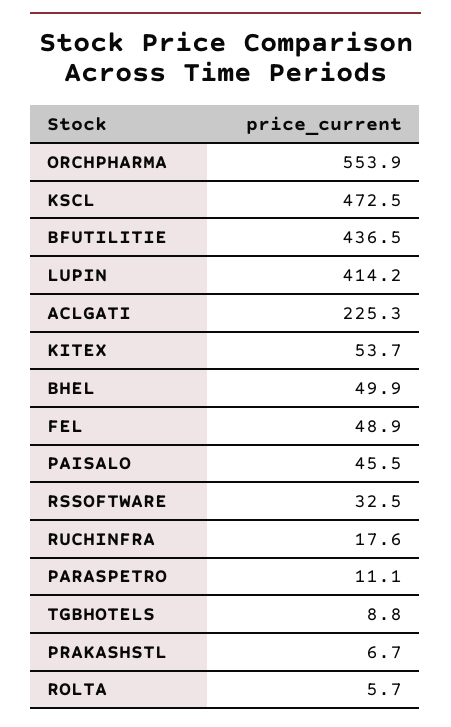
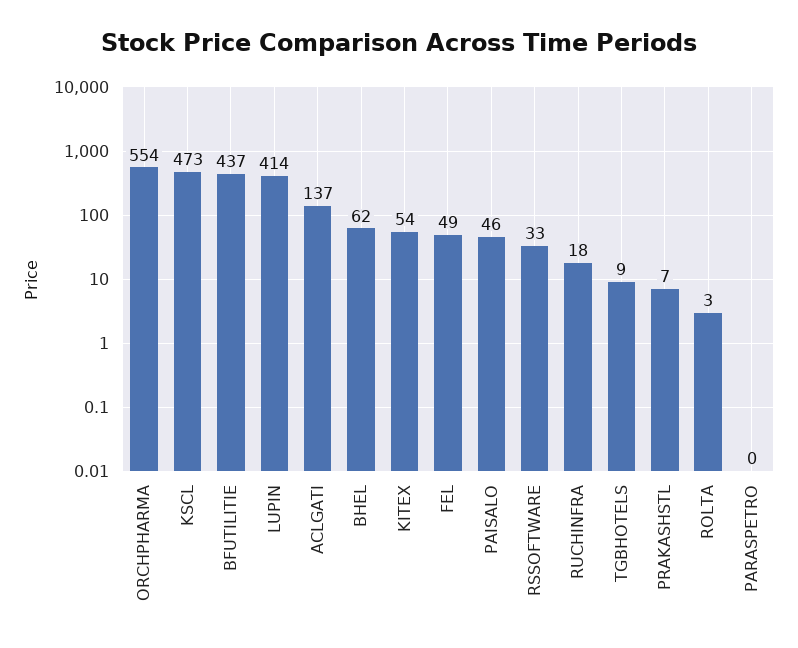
  {
    "ORCHPHARMA": 553.9,
    "KSCL": 472.5,
    "BFUTILITIE": 436.5,
    "LUPIN": 414.2,
-   "ACLGATI": 225.3,
+   "ACLGATI": 137,
    "KITEX": 53.7,
-   "BHEL": 49.9,
+   "BHEL": 62,
    "FEL": 48.9,
    "PAISALO": 45.5,
    "RSSOFTWARE": 32.5,
    "RUCHINFRA": 17.6,
-   "PARASPETRO": 11.1,
+   "PARASPETRO": 0,
    "TGBHOTELS": 8.8,
    "PRAKASHSTL": 6.7,
-   "ROLTA": 5.7
+   "ROLTA": 3
  }

